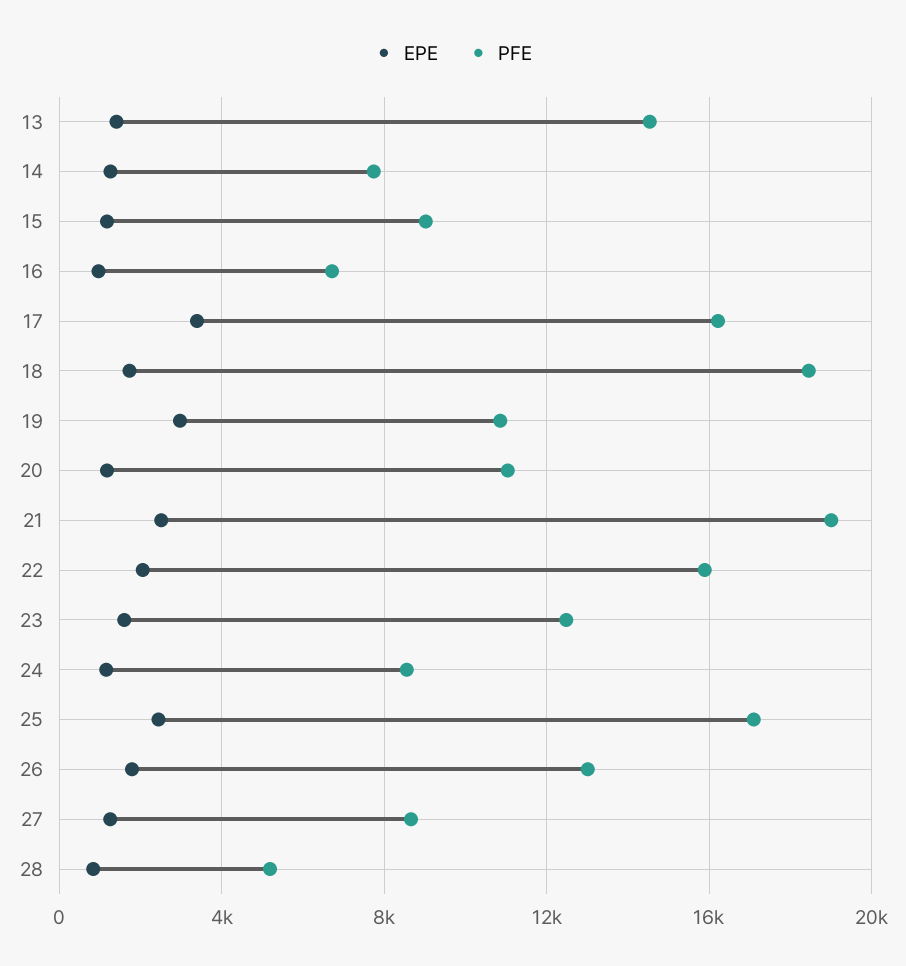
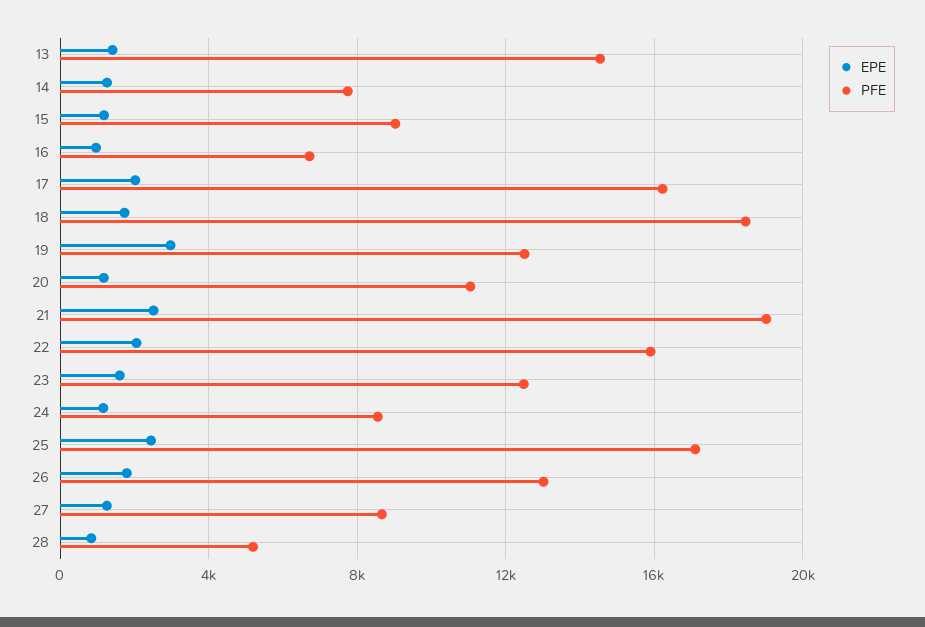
  {
    "EPE": {
      "13": 1500,
      "14": 1500,
      "15": 1000,
      "16": 1000,
-     "17": 3500,
+     "17": 2000,
      "18": 1500,
      "19": 3000,
      "20": 1000,
      "21": 2500,
      "22": 2000,
      "23": 1500,
      "24": 1000,
      "25": 2500,
      "26": 2000,
      "27": 1500,
      "28": 1000
    },
    "PFE": {
      "13": 14500,
      "14": 7500,
      "15": 9000,
      "16": 6500,
      "17": 16000,
      "18": 18500,
-     "19": 11000,
+     "19": 12500,
      "20": 11000,
      "21": 19000,
      "22": 16000,
      "23": 12500,
      "24": 8500,
      "25": 17000,
      "26": 13000,
      "27": 8500,
      "28": 5000
    }
  }

